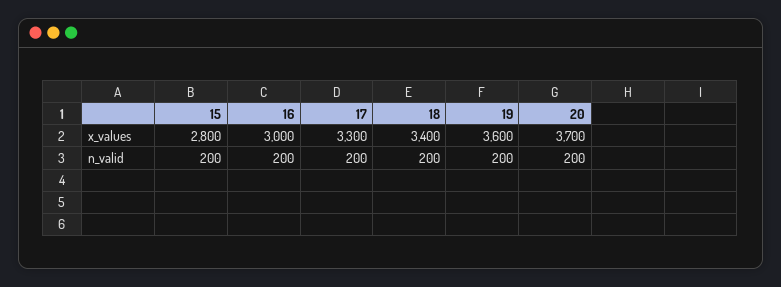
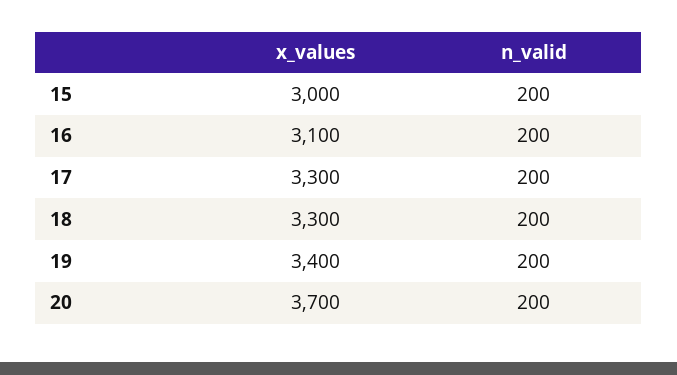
  {
    "15": {
-     "x_values": 2800,
+     "x_values": 3000,
      "n_valid": 200
    },
    "16": {
-     "x_values": 3000,
+     "x_values": 3100,
      "n_valid": 200
    },
    "17": {
      "x_values": 3300,
      "n_valid": 200
    },
    "18": {
-     "x_values": 3400,
+     "x_values": 3300,
      "n_valid": 200
    },
    "19": {
-     "x_values": 3600,
+     "x_values": 3400,
      "n_valid": 200
    },
    "20": {
      "x_values": 3700,
      "n_valid": 200
    }
  }

